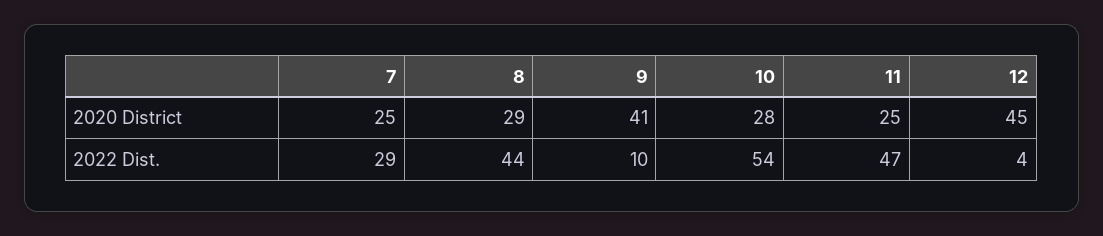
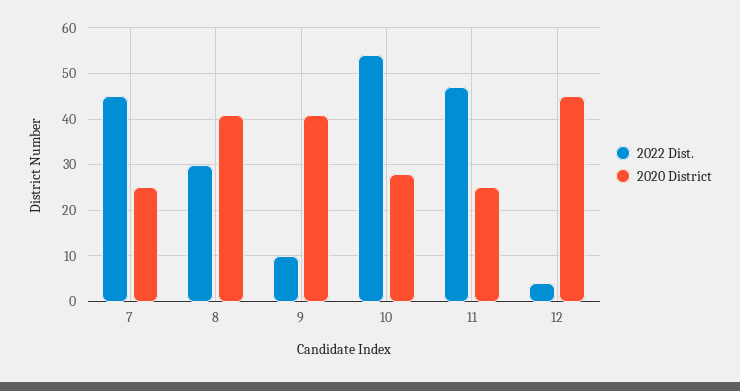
  {
    "2020 District": {
      "7": 25,
-     "8": 29,
+     "8": 40,
      "9": 41,
      "10": 28,
      "11": 25,
      "12": 45
    },
    "2022 Dist.": {
-     "7": 29,
+     "7": 45,
-     "8": 44,
+     "8": 30,
      "9": 10,
      "10": 54,
      "11": 47,
      "12": 4
    }
  }

